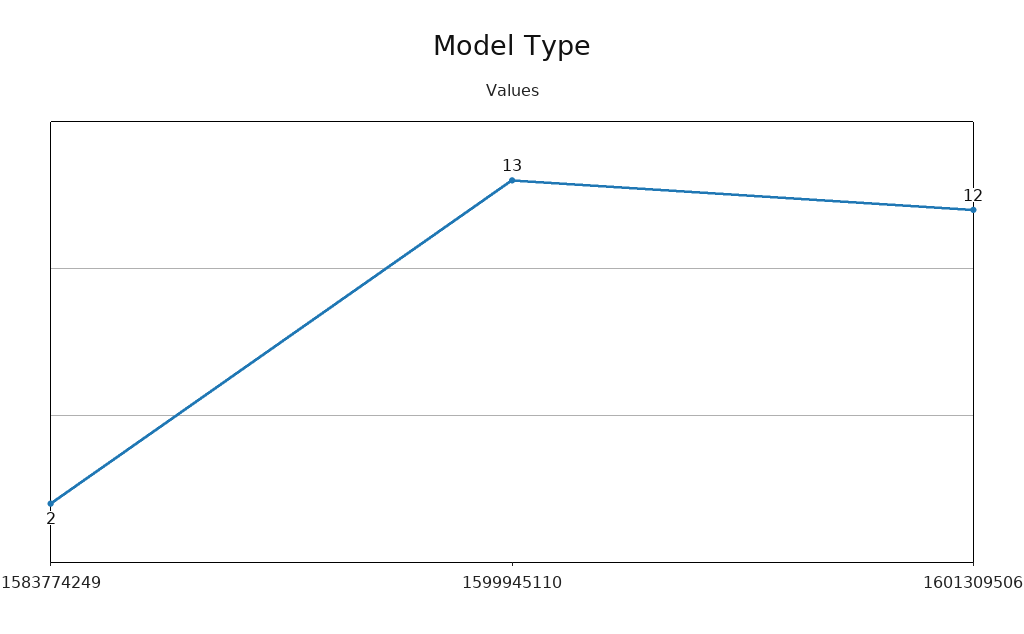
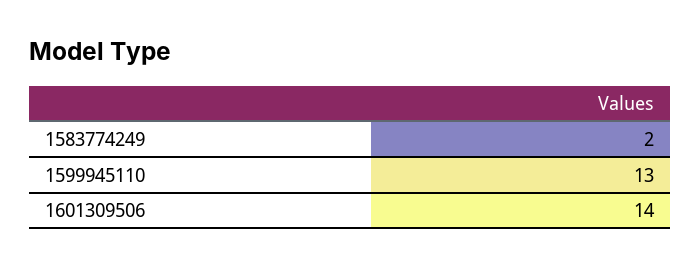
  {
    "1583774249": 2,
    "1599945110": 13,
-   "1601309506": 12
+   "1601309506": 14
  }

